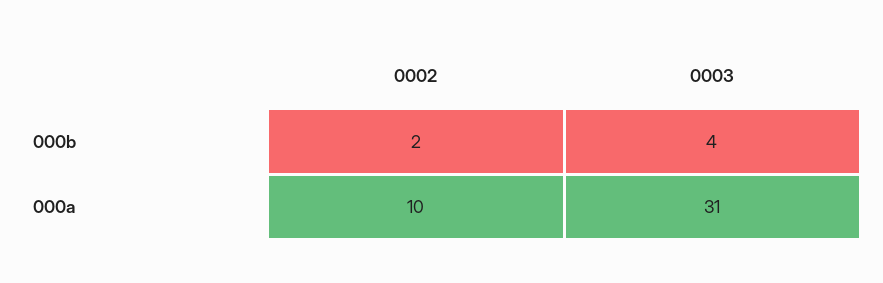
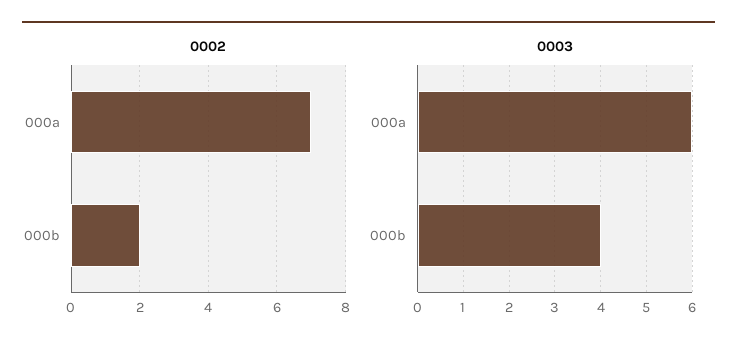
  {
    "0002": {
      "000b": 2,
-     "000a": 10
+     "000a": 7
    },
    "0003": {
      "000b": 4,
-     "000a": 31
+     "000a": 6
    }
  }

